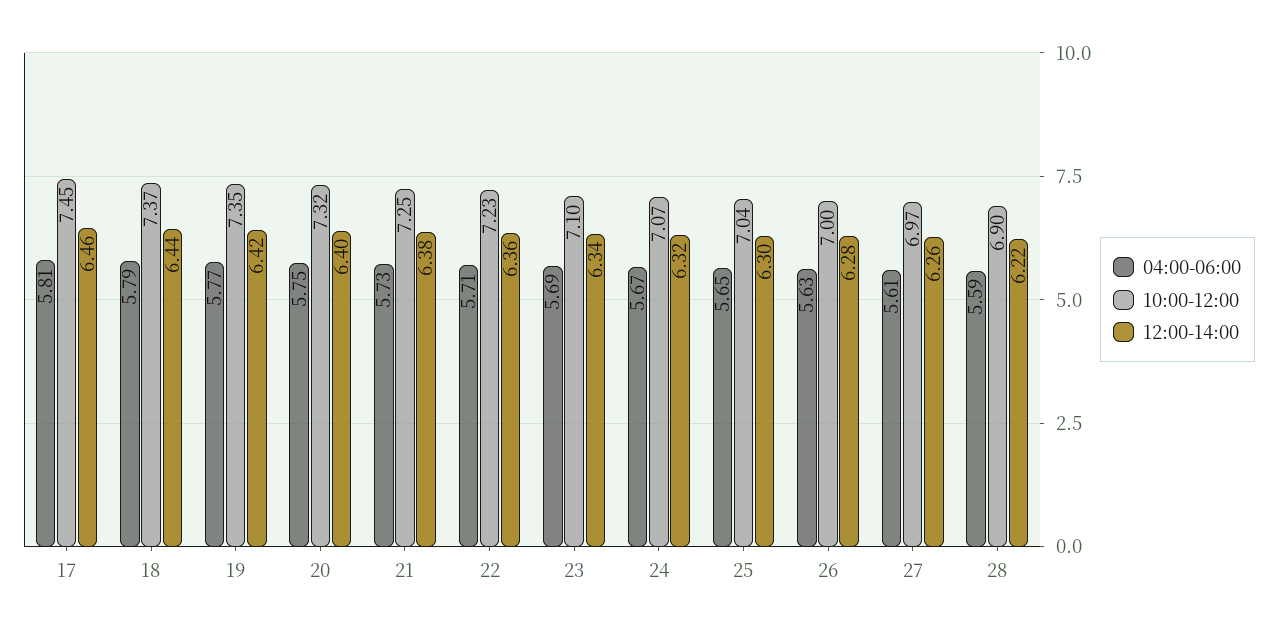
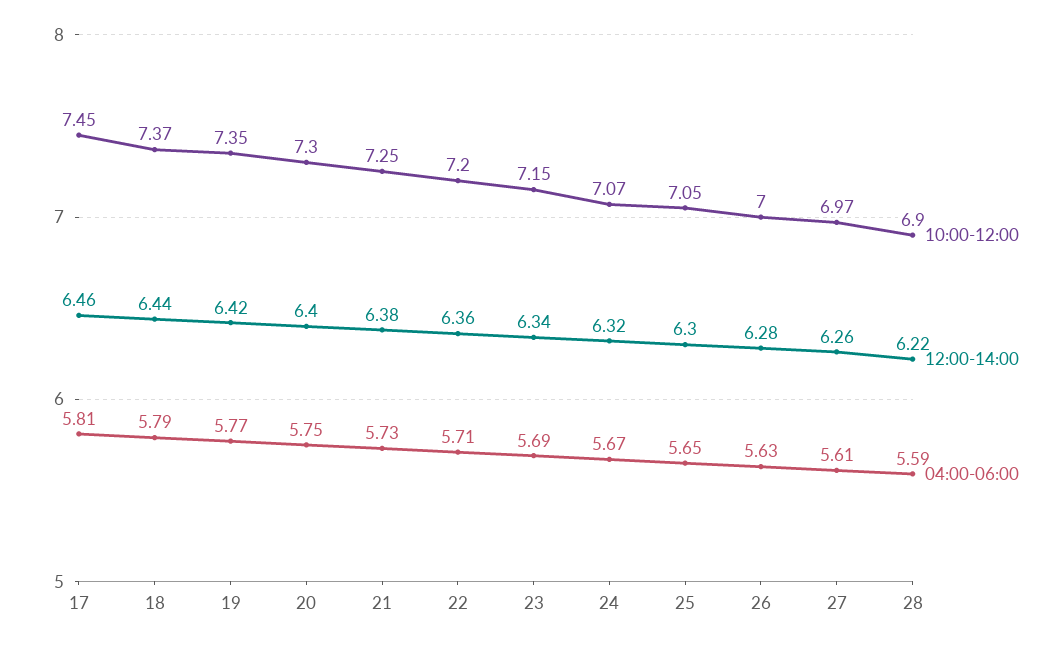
  {
    "04:00-06:00": {
      "17": 5.81,
      "18": 5.79,
      "19": 5.77,
      "20": 5.75,
      "21": 5.73,
      "22": 5.71,
      "23": 5.69,
      "24": 5.67,
      "25": 5.65,
      "26": 5.63,
      "27": 5.61,
      "28": 5.59
    },
    "10:00-12:00": {
      "17": 7.45,
      "18": 7.37,
      "19": 7.35,
-     "20": 7.32,
+     "20": 7.3,
      "21": 7.25,
-     "22": 7.23,
+     "22": 7.2,
-     "23": 7.1,
+     "23": 7.15,
      "24": 7.07,
-     "25": 7.04,
+     "25": 7.05,
      "26": 7,
      "27": 6.97,
      "28": 6.9
    },
    "12:00-14:00": {
      "17": 6.46,
      "18": 6.44,
      "19": 6.42,
      "20": 6.4,
      "21": 6.38,
      "22": 6.36,
      "23": 6.34,
      "24": 6.32,
      "25": 6.3,
      "26": 6.28,
      "27": 6.26,
      "28": 6.22
    }
  }

